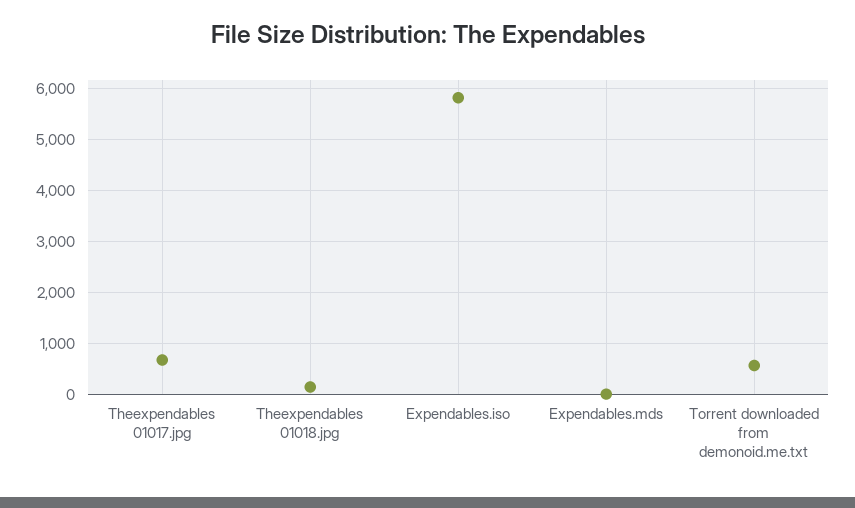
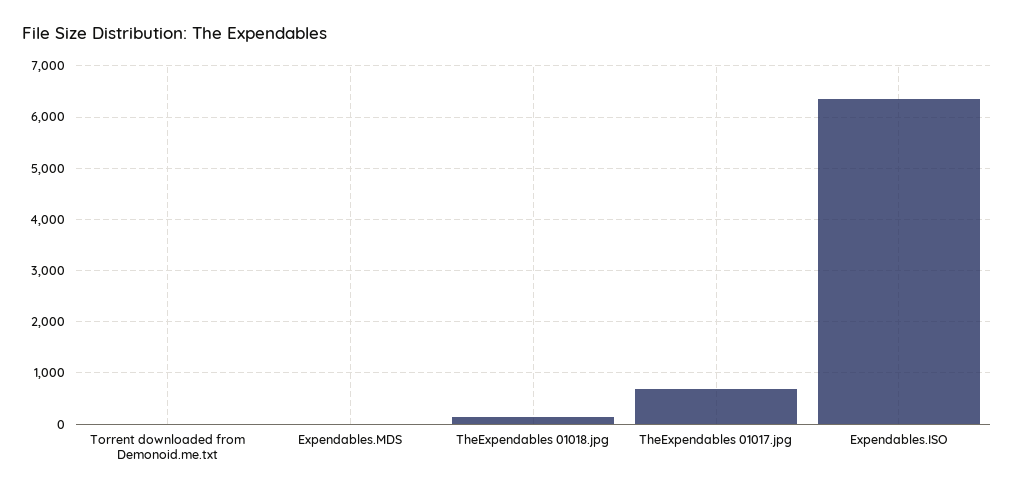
  {
    "Theexpendables 01017.jpg": 600,
    "Theexpendables 01018.jpg": 200,
-   "Expendables.iso": 5800,
+   "Expendables.iso": 6400,
    "Expendables.mds": 0,
-   "Torrent downloaded from demonoid.me.txt": 600
+   "Torrent downloaded from demonoid.me.txt": 0
  }

